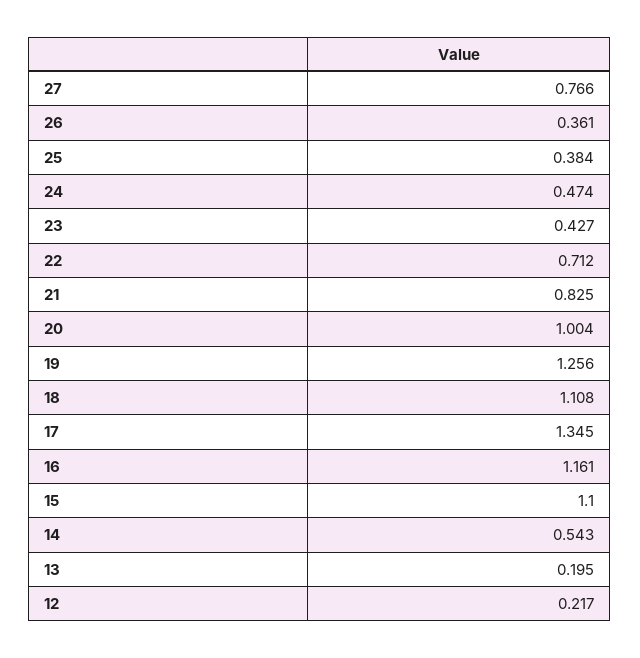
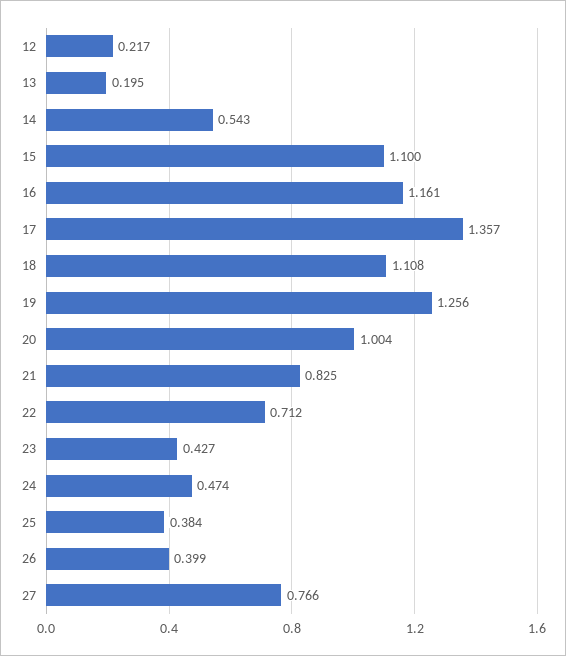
  {
    "27": 0.766,
-   "26": 0.361,
+   "26": 0.399,
    "25": 0.384,
    "24": 0.474,
    "23": 0.427,
    "22": 0.712,
    "21": 0.825,
    "20": 1.004,
    "19": 1.256,
    "18": 1.108,
-   "17": 1.345,
+   "17": 1.357,
    "16": 1.161,
    "15": 1.1,
    "14": 0.543,
    "13": 0.195,
    "12": 0.217
  }

